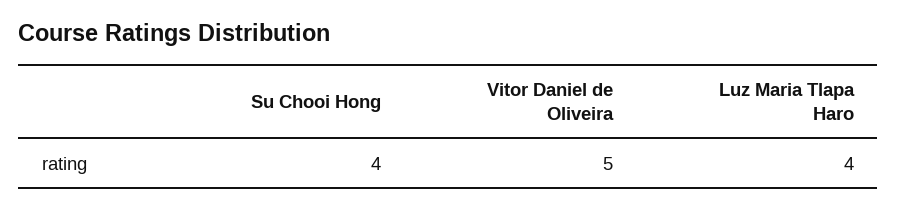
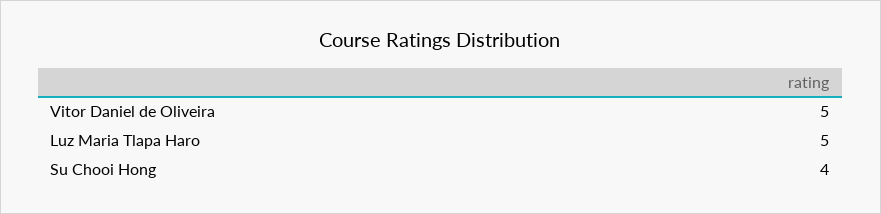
  {
    "Su Chooi Hong": 4,
    "Vitor Daniel de Oliveira": 5,
-   "Luz Maria Tlapa Haro": 4
+   "Luz Maria Tlapa Haro": 5
  }

